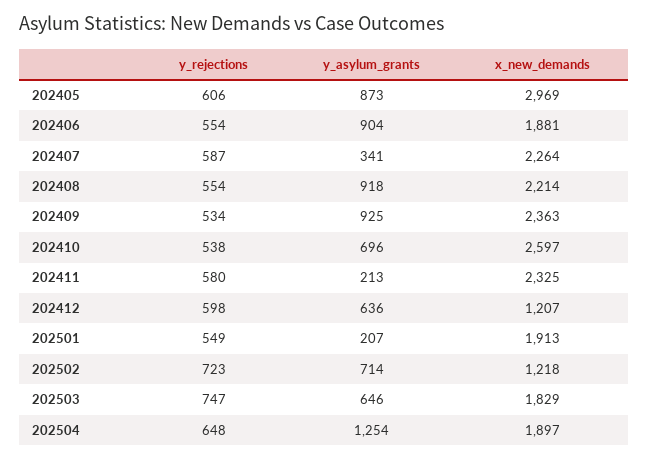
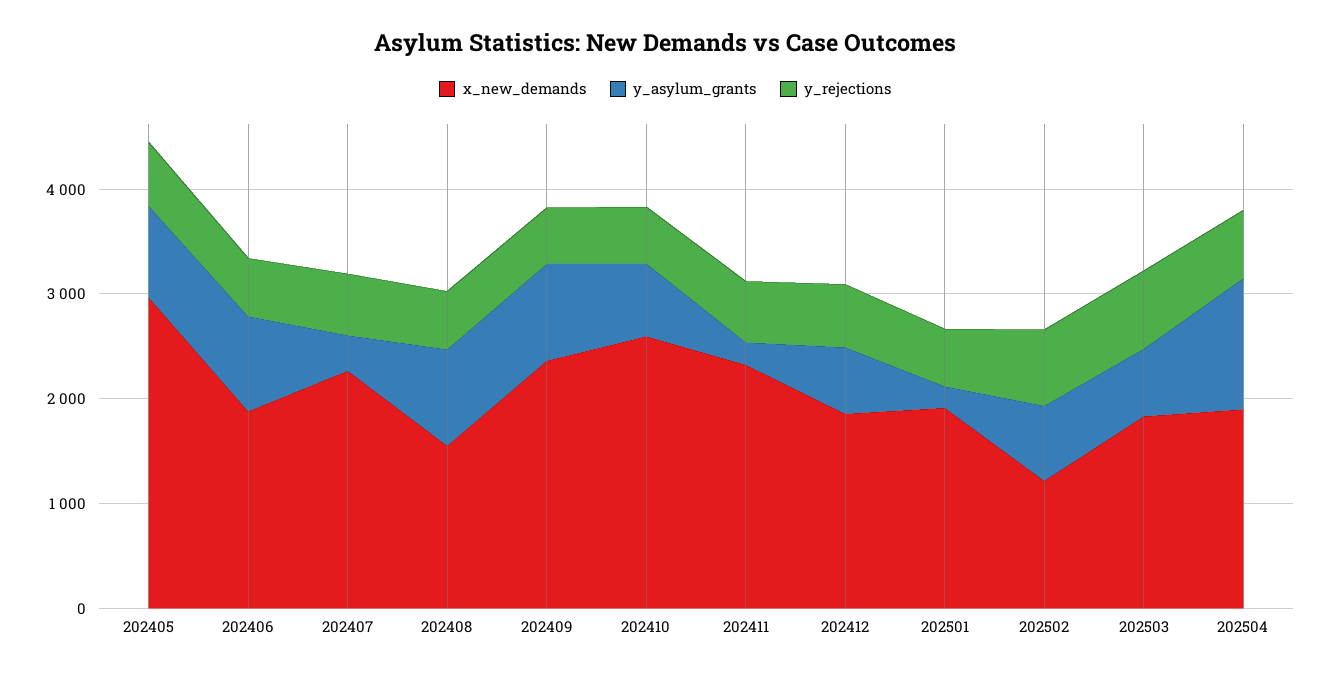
  {
    "y_rejections": {
      "202405": 606,
      "202406": 554,
      "202407": 587,
      "202408": 554,
      "202409": 534,
      "202410": 538,
      "202411": 580,
      "202412": 598,
      "202501": 549,
      "202502": 723,
      "202503": 747,
      "202504": 648
    },
    "y_asylum_grants": {
      "202405": 873,
      "202406": 904,
      "202407": 341,
      "202408": 918,
      "202409": 925,
      "202410": 696,
      "202411": 213,
      "202412": 636,
      "202501": 207,
      "202502": 714,
      "202503": 646,
      "202504": 1254
    },
    "x_new_demands": {
      "202405": 2969,
      "202406": 1881,
      "202407": 2264,
-     "202408": 2214,
+     "202408": 1600,
      "202409": 2363,
      "202410": 2597,
      "202411": 2325,
-     "202412": 1207,
+     "202412": 1800,
      "202501": 1913,
      "202502": 1218,
      "202503": 1829,
      "202504": 1897
    }
  }

